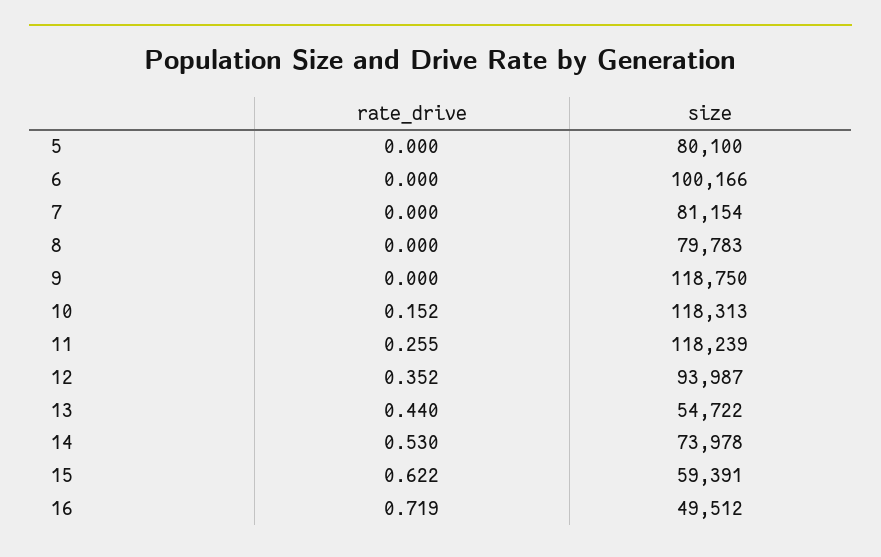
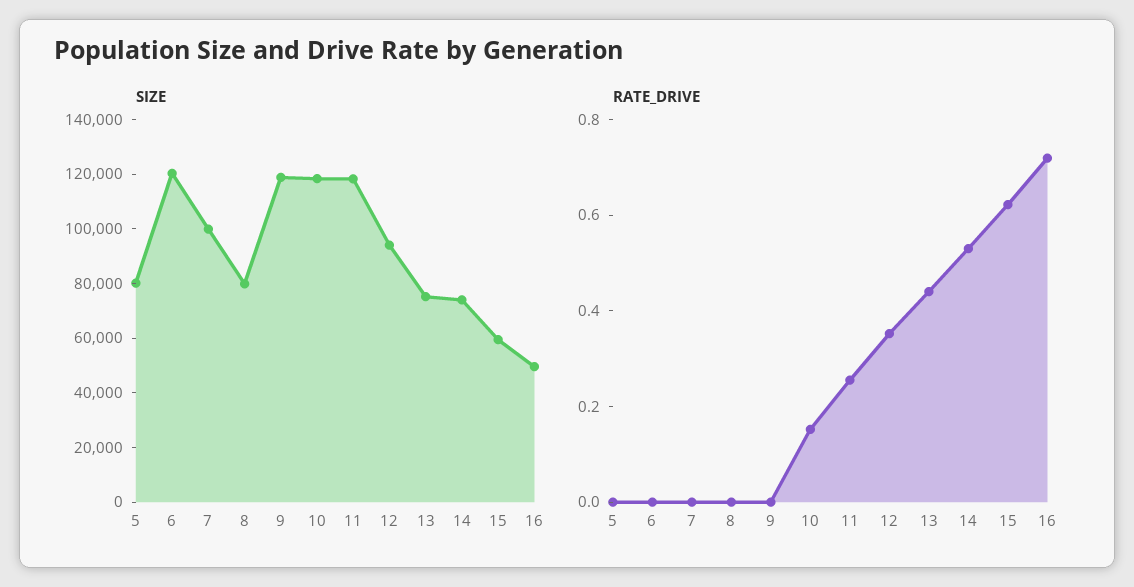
  {
    "rate_drive": {
      "5": 0,
      "6": 0,
      "7": 0,
      "8": 0,
      "9": 0,
      "10": 0.152,
      "11": 0.255,
      "12": 0.352,
      "13": 0.44,
      "14": 0.53,
      "15": 0.622,
      "16": 0.719
    },
    "size": {
      "5": 80100,
-     "6": 100166,
+     "6": 120000,
-     "7": 81154,
+     "7": 100000,
      "8": 79783,
      "9": 118750,
      "10": 118313,
      "11": 118239,
      "12": 93987,
-     "13": 54722,
+     "13": 75000,
      "14": 73978,
      "15": 59391,
      "16": 49512
    }
  }

